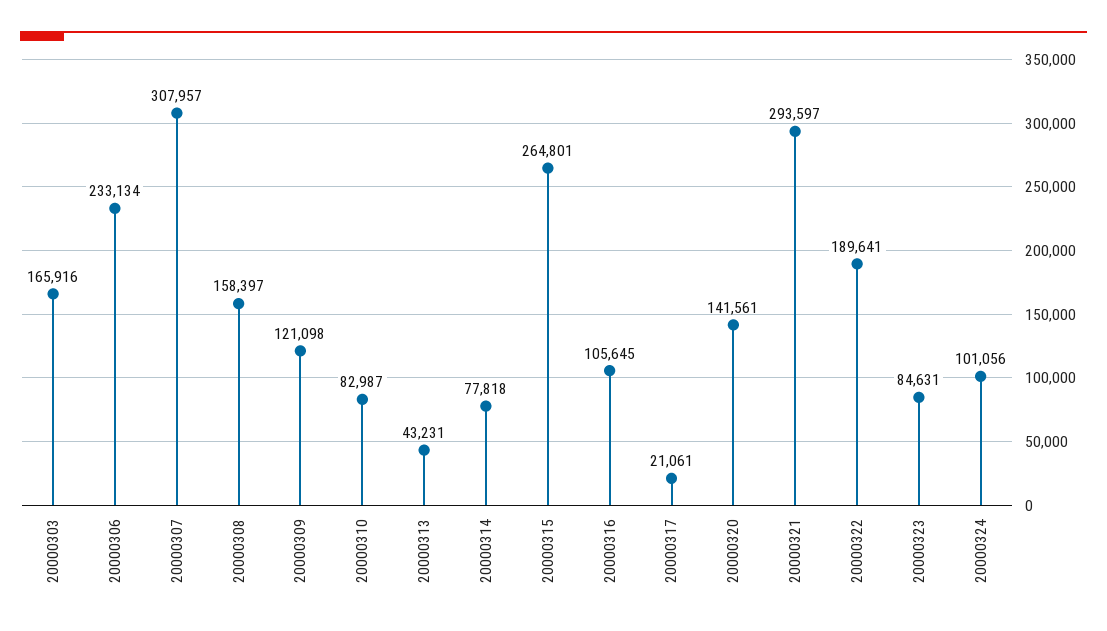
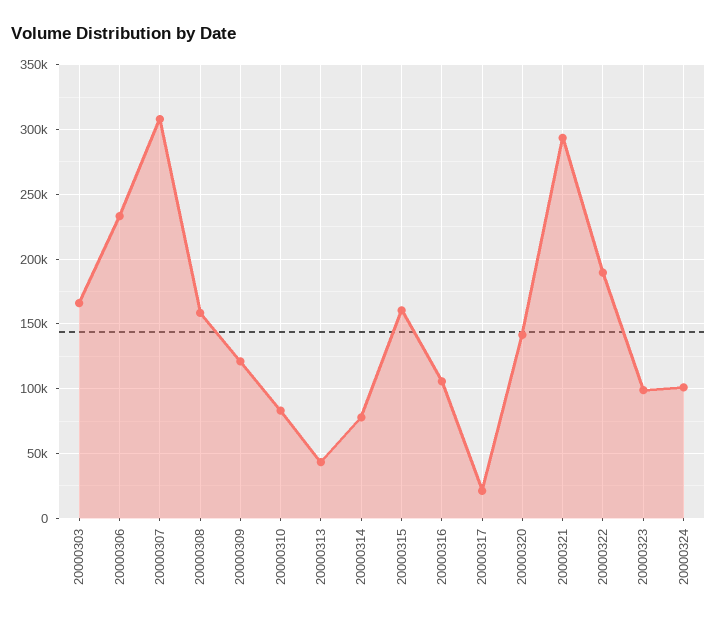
  {
    "20000303": 165916,
    "20000306": 233134,
    "20000307": 307957,
    "20000308": 158397,
    "20000309": 121098,
    "20000310": 82987,
    "20000313": 43231,
    "20000314": 77818,
-   "20000315": 264801,
+   "20000315": 160000,
    "20000316": 105645,
    "20000317": 21061,
    "20000320": 141561,
    "20000321": 293597,
    "20000322": 189641,
-   "20000323": 84631,
+   "20000323": 100000,
    "20000324": 101056
  }

